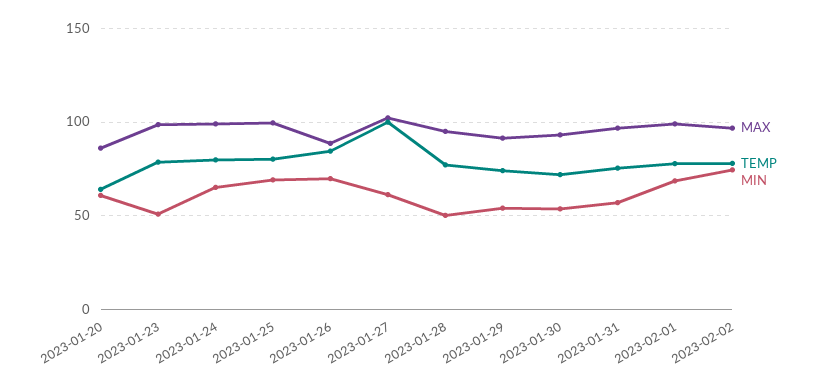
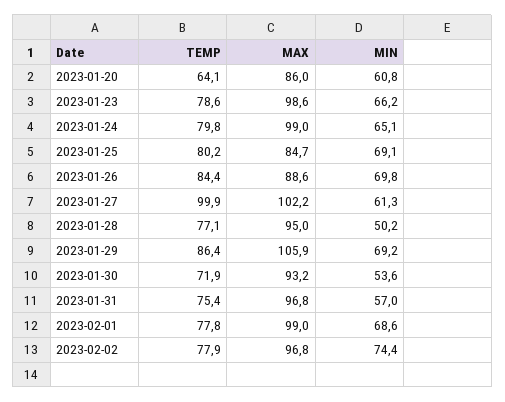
  {
    "MAX": {
      "2023-01-20": 86,
      "2023-01-23": 98.6,
      "2023-01-24": 99,
-     "2023-01-25": 100,
+     "2023-01-25": 84.7,
      "2023-01-26": 88.6,
      "2023-01-27": 102.2,
      "2023-01-28": 95,
-     "2023-01-29": 90,
+     "2023-01-29": 105.9,
      "2023-01-30": 93.2,
      "2023-01-31": 96.8,
      "2023-02-01": 99,
      "2023-02-02": 96.8
    },
    "TEMP": {
      "2023-01-20": 64.1,
      "2023-01-23": 78.6,
      "2023-01-24": 79.8,
      "2023-01-25": 80.2,
      "2023-01-26": 84.4,
      "2023-01-27": 99.9,
      "2023-01-28": 77.1,
-     "2023-01-29": 75,
+     "2023-01-29": 86.4,
      "2023-01-30": 71.9,
      "2023-01-31": 75.4,
      "2023-02-01": 77.8,
      "2023-02-02": 77.9
    },
    "MIN": {
      "2023-01-20": 60.8,
-     "2023-01-23": 50,
+     "2023-01-23": 66.2,
      "2023-01-24": 65.1,
      "2023-01-25": 69.1,
      "2023-01-26": 69.8,
      "2023-01-27": 61.3,
      "2023-01-28": 50.2,
-     "2023-01-29": 55,
+     "2023-01-29": 69.2,
      "2023-01-30": 53.6,
      "2023-01-31": 57,
      "2023-02-01": 68.6,
      "2023-02-02": 74.4
    }
  }

